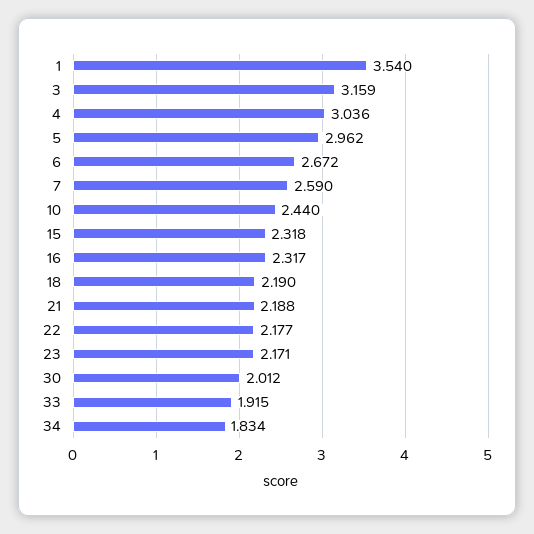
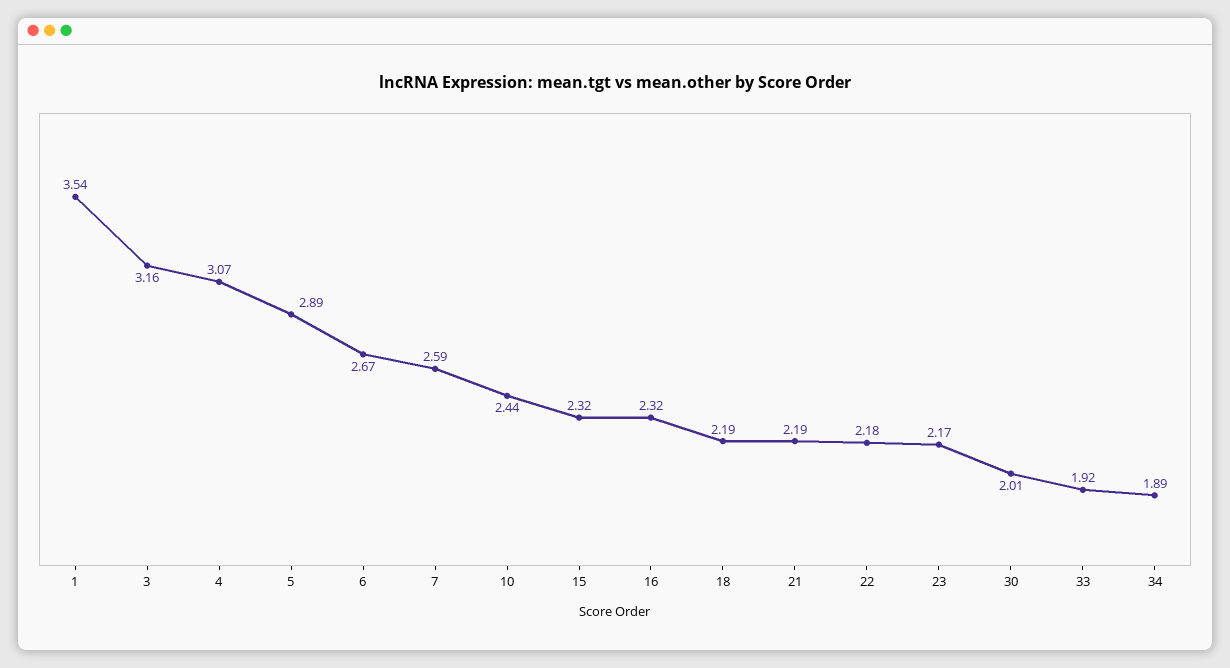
  {
    "1": 3.54,
    "3": 3.159,
-   "4": 3.036,
+   "4": 3.07,
-   "5": 2.962,
+   "5": 2.89,
    "6": 2.672,
    "7": 2.59,
    "10": 2.44,
    "15": 2.318,
    "16": 2.317,
    "18": 2.19,
    "21": 2.188,
    "22": 2.177,
    "23": 2.171,
    "30": 2.012,
    "33": 1.915,
-   "34": 1.834
+   "34": 1.89
  }

